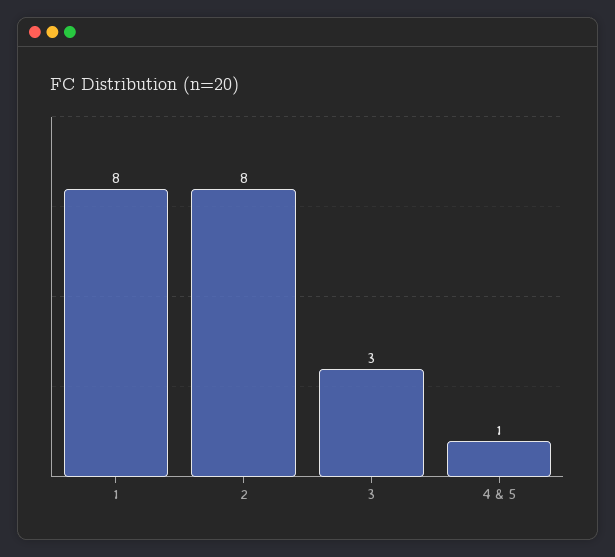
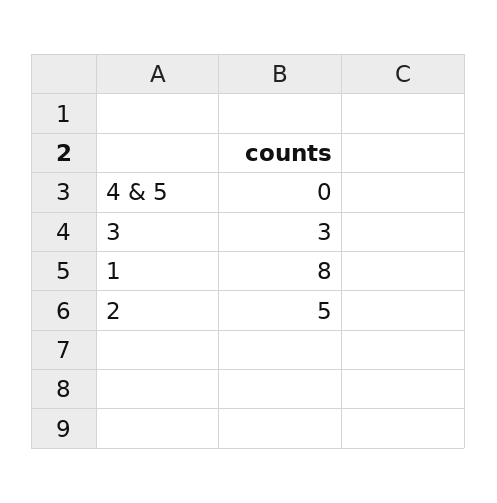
  {
    "1": 8,
-   "2": 8,
+   "2": 5,
    "3": 3,
-   "4 & 5": 1
+   "4 & 5": 0
  }

